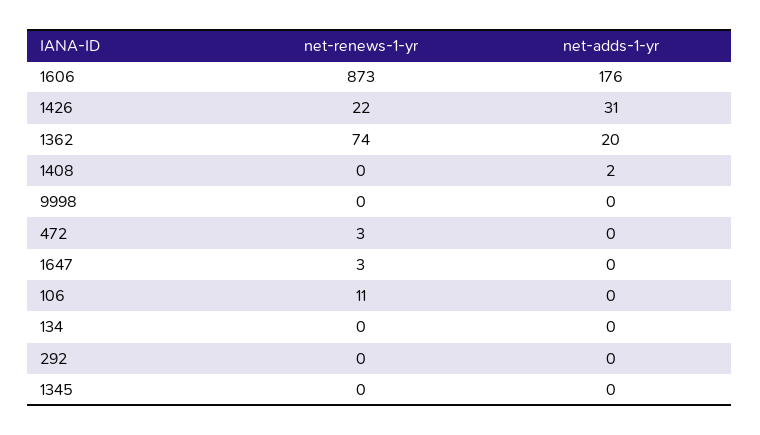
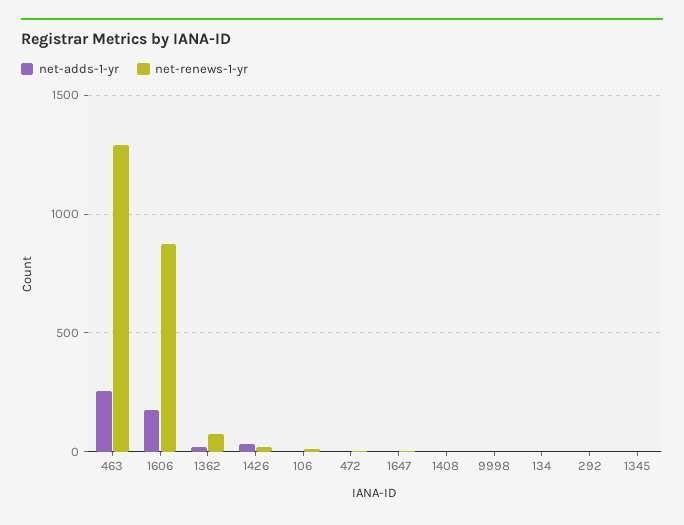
  {
    "net-renews-1-yr": {
      "1606": 873,
      "1426": 22,
      "1362": 74,
      "1408": 0,
      "9998": 0,
      "472": 3,
      "1647": 3,
      "106": 11,
      "134": 0,
      "292": 0,
-     "1345": 0
+     "1345": 0,
+     "463": 1300
    },
    "net-adds-1-yr": {
      "1606": 176,
      "1426": 31,
      "1362": 20,
      "1408": 2,
      "9998": 0,
      "472": 0,
      "1647": 0,
      "106": 0,
      "134": 0,
      "292": 0,
-     "1345": 0
+     "1345": 0,
+     "463": 250
    }
  }

